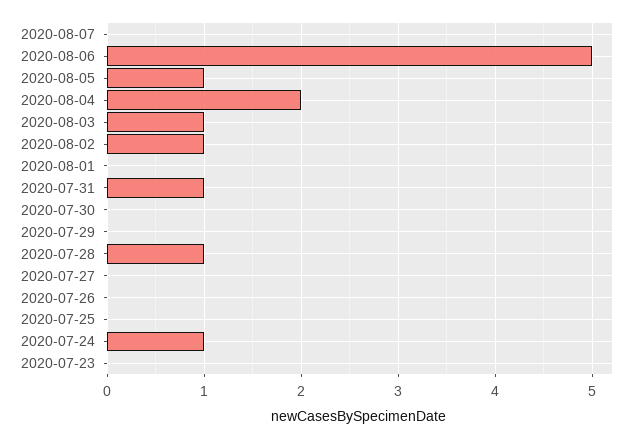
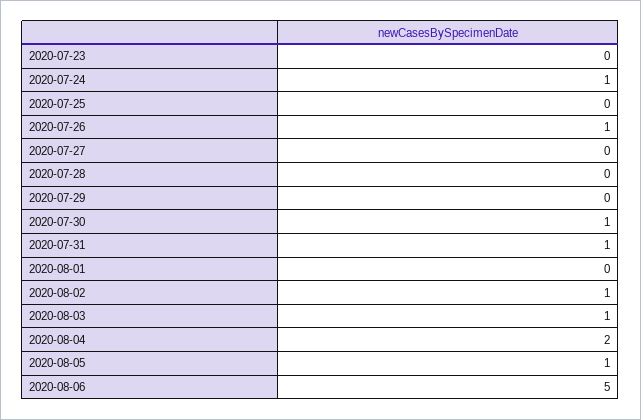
  {
-   "2020-08-07": 0,
    "2020-08-06": 5,
    "2020-08-05": 1,
    "2020-08-04": 2,
    "2020-08-03": 1,
    "2020-08-02": 1,
    "2020-08-01": 0,
    "2020-07-31": 1,
-   "2020-07-30": 0,
+   "2020-07-30": 1,
    "2020-07-29": 0,
-   "2020-07-28": 1,
+   "2020-07-28": 0,
    "2020-07-27": 0,
-   "2020-07-26": 0,
+   "2020-07-26": 1,
    "2020-07-25": 0,
    "2020-07-24": 1,
    "2020-07-23": 0
  }

